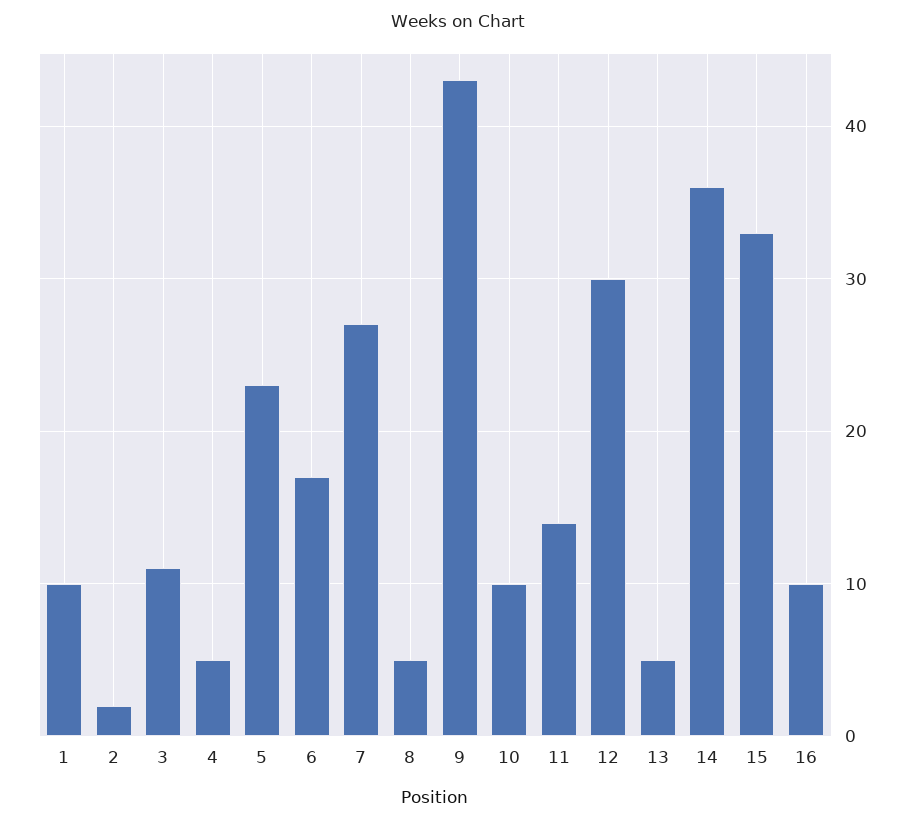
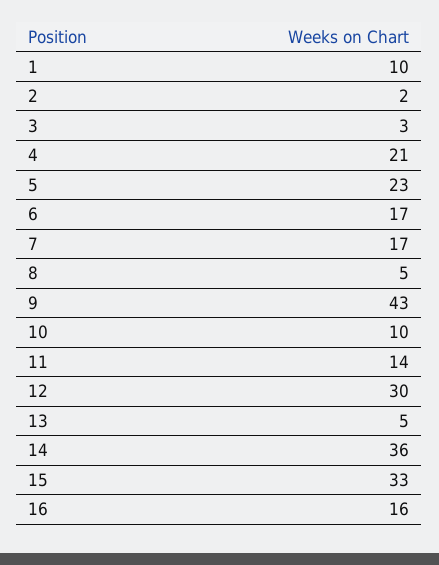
  {
    "1": 10,
    "2": 2,
-   "3": 11,
+   "3": 3,
-   "4": 5,
+   "4": 21,
    "5": 23,
    "6": 17,
-   "7": 27,
+   "7": 17,
    "8": 5,
    "9": 43,
    "10": 10,
    "11": 14,
    "12": 30,
    "13": 5,
    "14": 36,
    "15": 33,
-   "16": 10
+   "16": 16
  }

